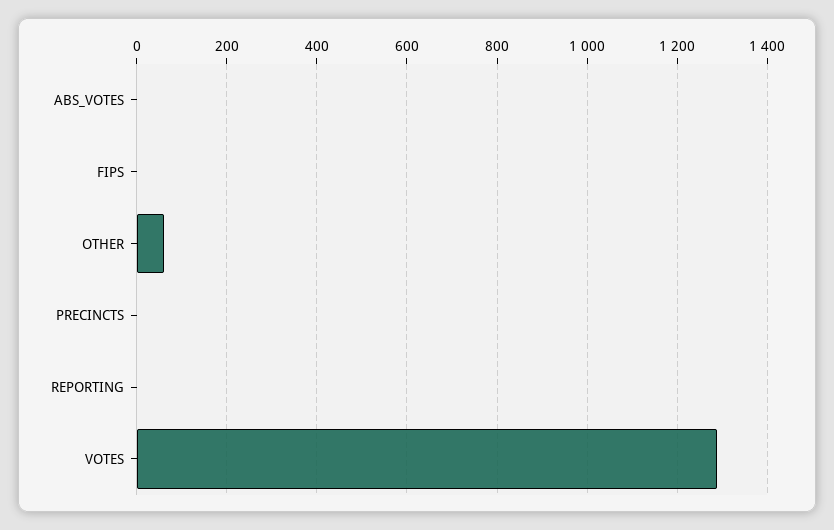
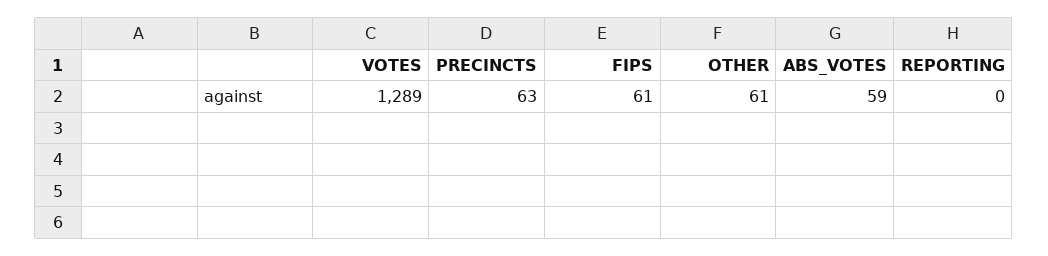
  {
-   "ABS_VOTES": 0,
+   "ABS_VOTES": 59,
-   "FIPS": 0,
+   "FIPS": 61,
    "OTHER": 61,
-   "PRECINCTS": 0,
+   "PRECINCTS": 63,
    "REPORTING": 0,
    "VOTES": 1289
  }

